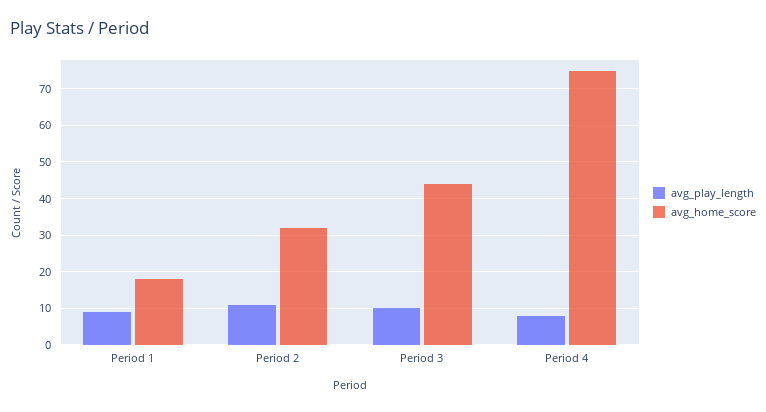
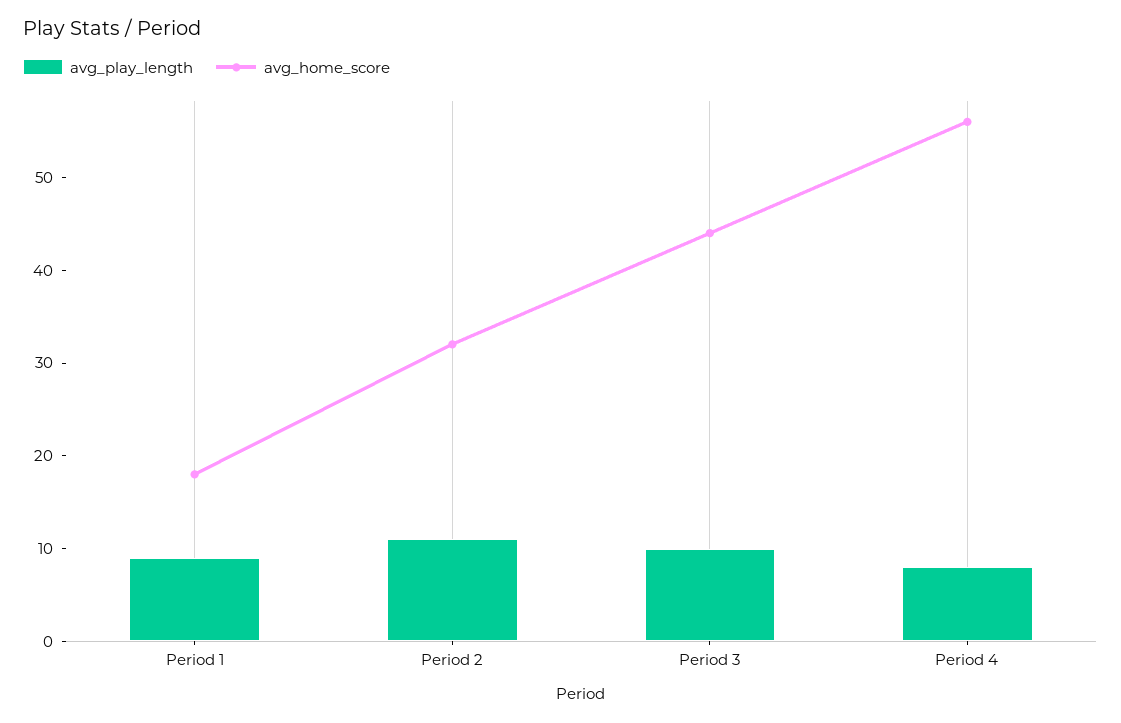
  {
    "avg_play_length": {
      "Period 1": 9,
      "Period 2": 11,
      "Period 3": 10,
      "Period 4": 8
    },
    "avg_home_score": {
      "Period 1": 18,
      "Period 2": 32,
      "Period 3": 44,
-     "Period 4": 75
+     "Period 4": 56
    }
  }

